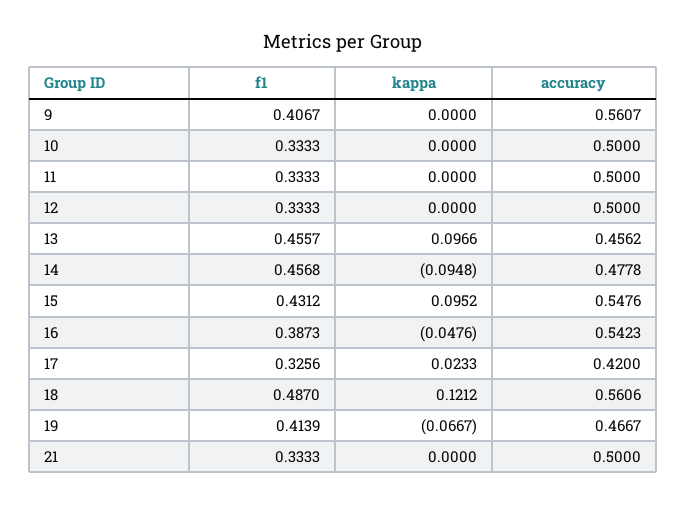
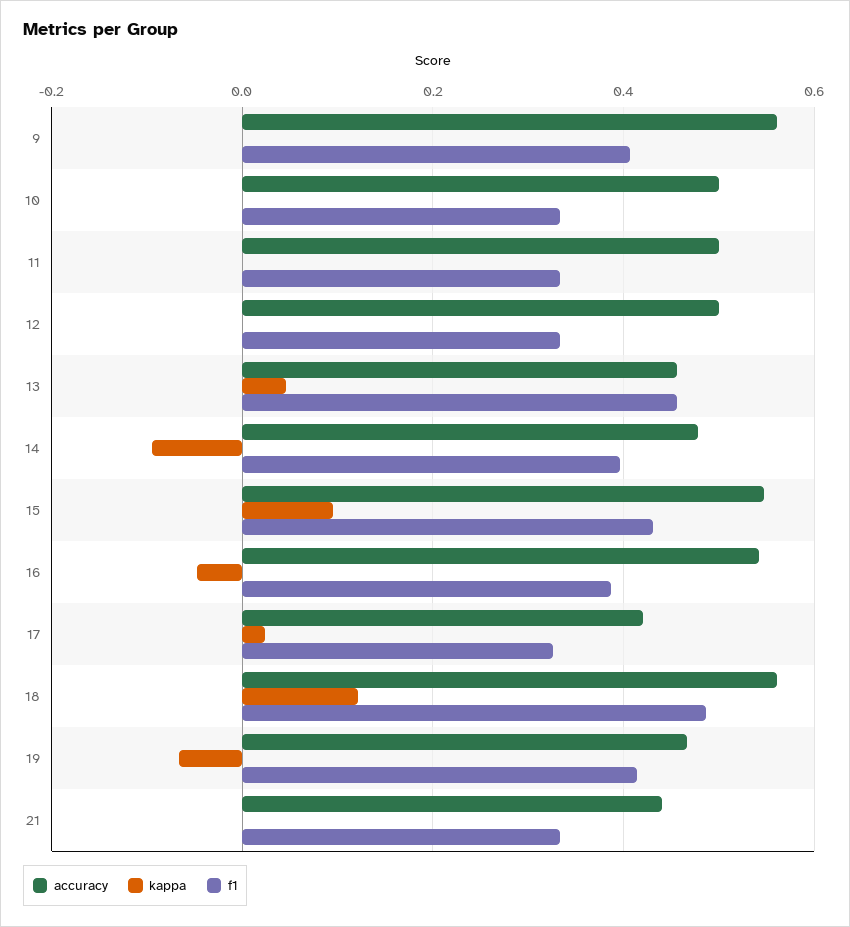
  {
    "f1": {
      "9": 0.4067,
      "10": 0.3333,
      "11": 0.3333,
      "12": 0.3333,
      "13": 0.4557,
-     "14": 0.4568,
+     "14": 0.4,
      "15": 0.4312,
      "16": 0.3873,
      "17": 0.3256,
      "18": 0.487,
      "19": 0.4139,
      "21": 0.3333
    },
    "kappa": {
      "9": 0,
      "10": 0,
      "11": 0,
      "12": 0,
-     "13": 0.0966,
+     "13": 0.04,
      "14": -0.0948,
      "15": 0.0952,
      "16": -0.0476,
      "17": 0.0233,
      "18": 0.1212,
      "19": -0.0667,
      "21": 0
    },
    "accuracy": {
      "9": 0.5607,
      "10": 0.5,
      "11": 0.5,
      "12": 0.5,
      "13": 0.4562,
      "14": 0.4778,
      "15": 0.5476,
      "16": 0.5423,
      "17": 0.42,
      "18": 0.5606,
      "19": 0.4667,
-     "21": 0.5
+     "21": 0.44
    }
  }

